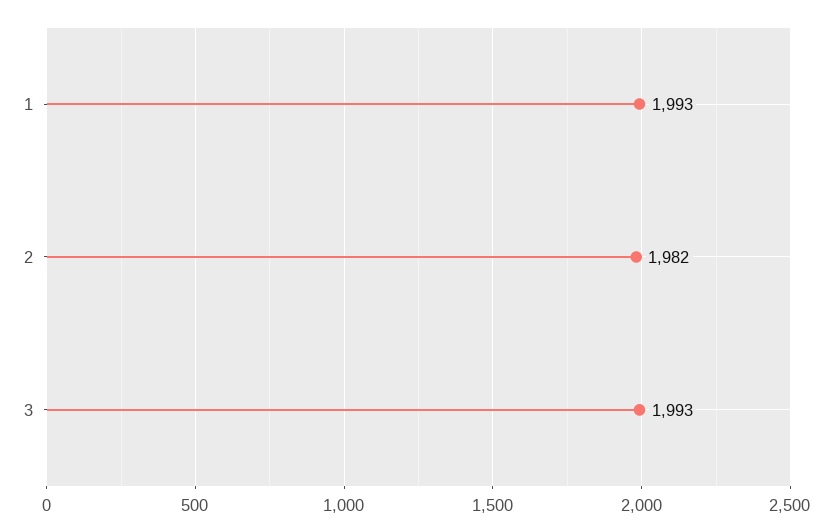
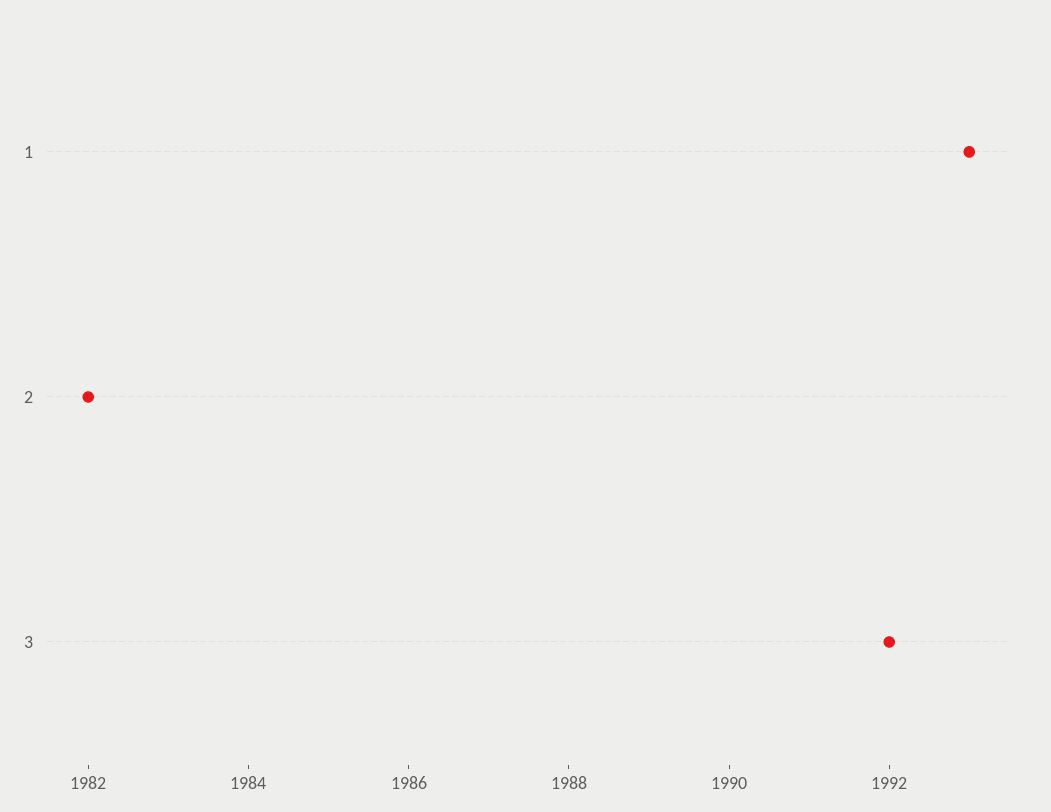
  {
    "1": 1993,
    "2": 1982,
-   "3": 1993
+   "3": 1992
  }

